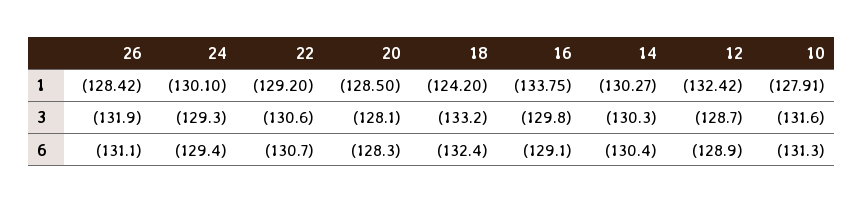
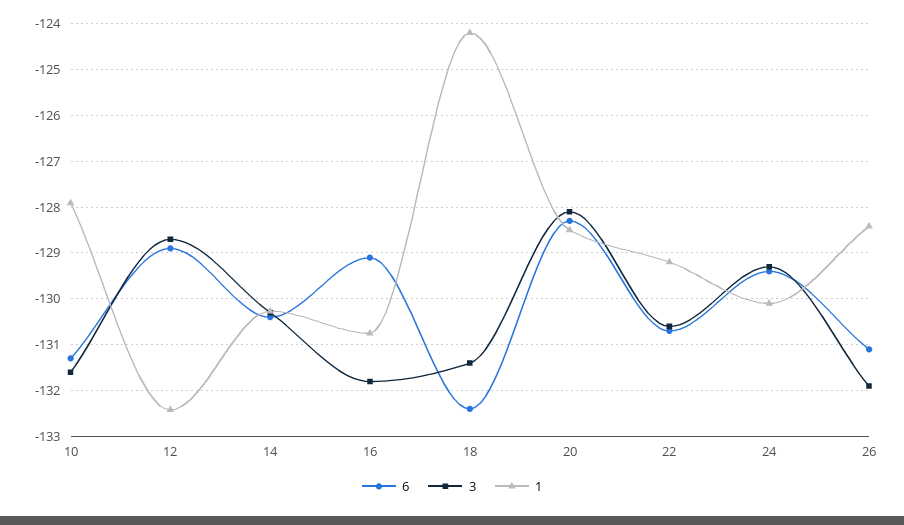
  {
    "1": {
      "26": -128.42,
      "24": -130.1,
      "22": -129.2,
      "20": -128.5,
      "18": -124.2,
-     "16": -133.75,
+     "16": -130.8,
      "14": -130.27,
      "12": -132.42,
      "10": -127.91
    },
    "3": {
      "26": -131.9,
      "24": -129.3,
      "22": -130.6,
      "20": -128.1,
-     "18": -133.2,
+     "18": -131.4,
-     "16": -129.8,
+     "16": -131.8,
      "14": -130.3,
      "12": -128.7,
      "10": -131.6
    },
    "6": {
      "26": -131.1,
      "24": -129.4,
      "22": -130.7,
      "20": -128.3,
      "18": -132.4,
      "16": -129.1,
      "14": -130.4,
      "12": -128.9,
      "10": -131.3
    }
  }

